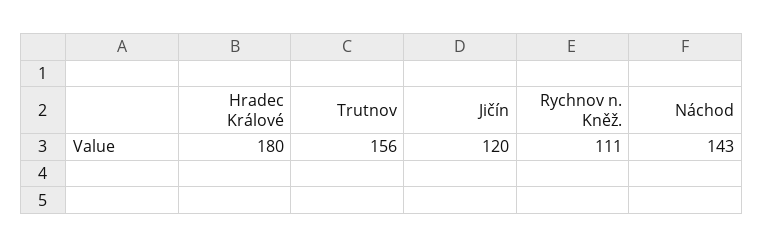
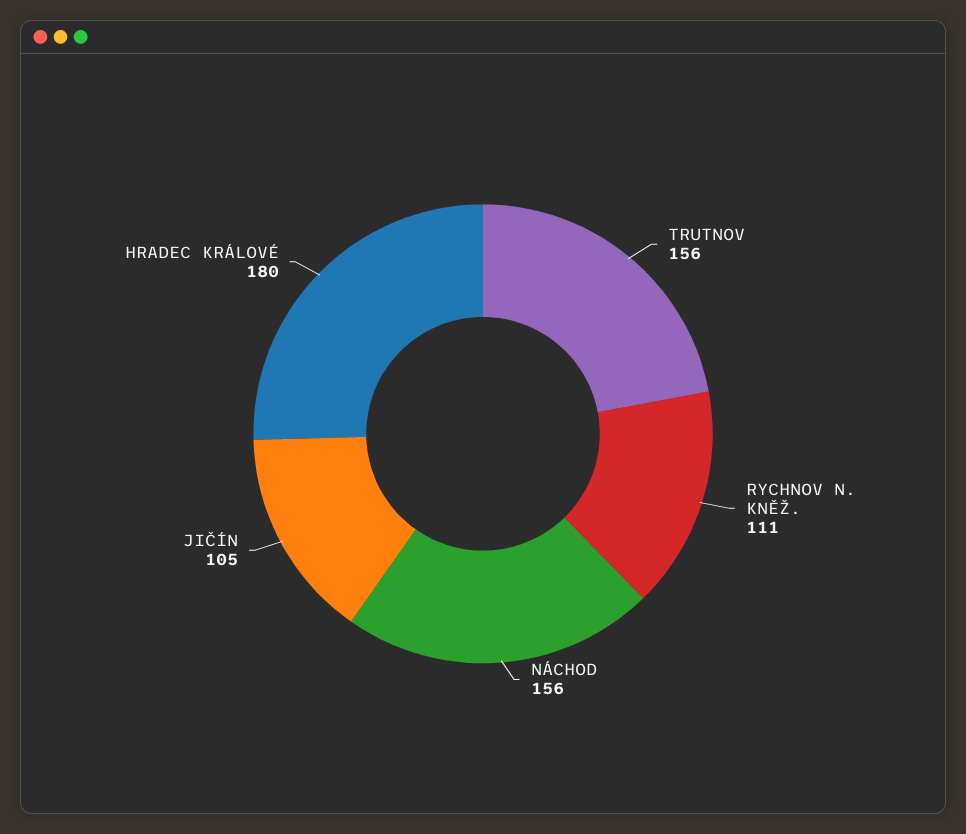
  {
    "Hradec Králové": 180,
    "Trutnov": 156,
-   "Jičín": 120,
+   "Jičín": 105,
    "Rychnov n. Kněž.": 111,
-   "Náchod": 143
+   "Náchod": 156
  }

